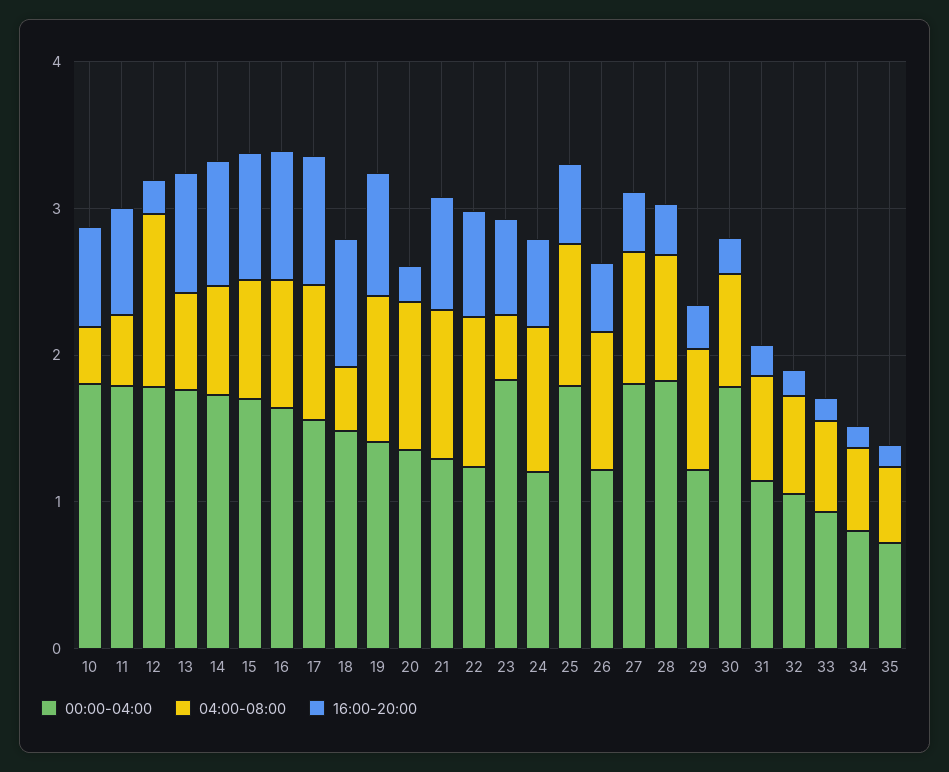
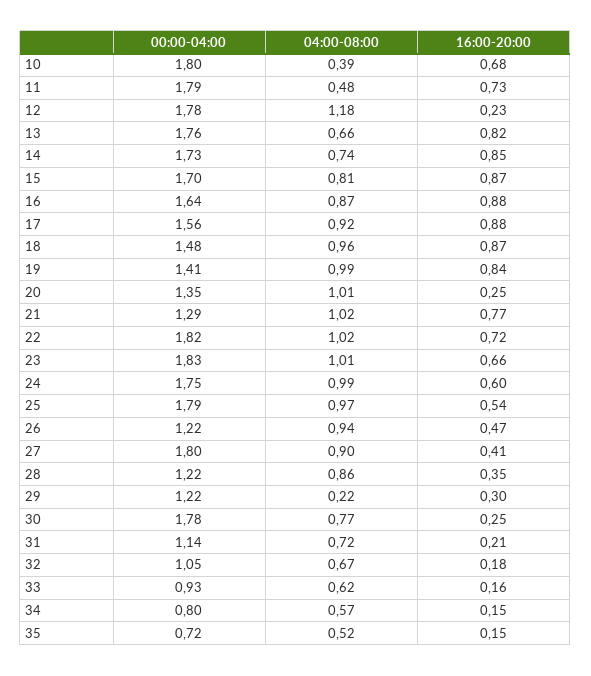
  {
    "00:00-04:00": {
      "10": 1.8,
      "11": 1.79,
      "12": 1.78,
      "13": 1.76,
      "14": 1.73,
      "15": 1.7,
      "16": 1.64,
      "17": 1.56,
      "18": 1.48,
      "19": 1.41,
      "20": 1.35,
      "21": 1.29,
-     "22": 1.2,
+     "22": 1.82,
      "23": 1.83,
-     "24": 1.2,
+     "24": 1.75,
      "25": 1.79,
      "26": 1.22,
      "27": 1.8,
-     "28": 1.8,
+     "28": 1.22,
      "29": 1.22,
      "30": 1.78,
      "31": 1.14,
      "32": 1.05,
      "33": 0.93,
      "34": 0.8,
      "35": 0.72
    },
    "04:00-08:00": {
      "10": 0.39,
      "11": 0.48,
      "12": 1.18,
      "13": 0.66,
      "14": 0.74,
      "15": 0.81,
      "16": 0.87,
      "17": 0.92,
-     "18": 0.4,
+     "18": 0.96,
      "19": 0.99,
      "20": 1.01,
      "21": 1.02,
      "22": 1.02,
-     "23": 0.4,
+     "23": 1.01,
      "24": 0.99,
      "25": 0.97,
      "26": 0.94,
      "27": 0.9,
      "28": 0.86,
-     "29": 0.8,
+     "29": 0.22,
      "30": 0.77,
      "31": 0.72,
      "32": 0.67,
      "33": 0.62,
      "34": 0.57,
      "35": 0.52
    },
    "16:00-20:00": {
      "10": 0.68,
      "11": 0.73,
      "12": 0.23,
      "13": 0.82,
      "14": 0.85,
      "15": 0.87,
      "16": 0.88,
      "17": 0.88,
      "18": 0.87,
      "19": 0.84,
      "20": 0.25,
      "21": 0.77,
      "22": 0.72,
      "23": 0.66,
      "24": 0.6,
      "25": 0.54,
      "26": 0.47,
      "27": 0.41,
      "28": 0.35,
      "29": 0.3,
      "30": 0.25,
      "31": 0.21,
      "32": 0.18,
      "33": 0.16,
      "34": 0.15,
      "35": 0.15
    }
  }

